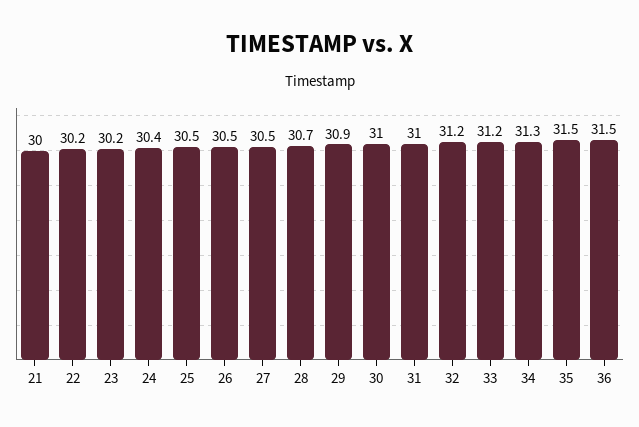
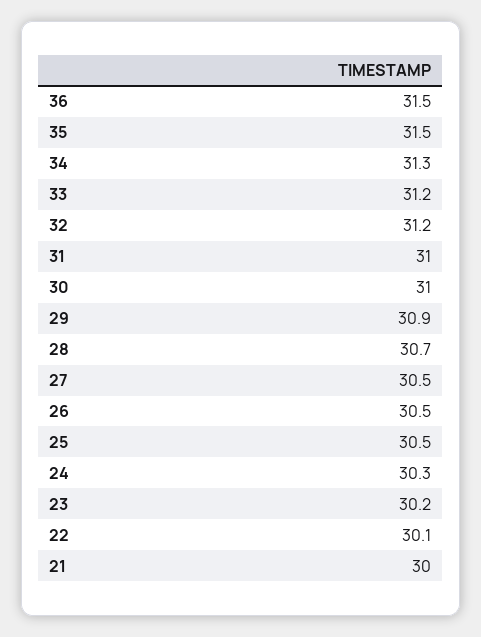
  {
    "21": 30,
-   "22": 30.2,
+   "22": 30.1,
    "23": 30.2,
-   "24": 30.4,
+   "24": 30.3,
    "25": 30.5,
    "26": 30.5,
    "27": 30.5,
    "28": 30.7,
    "29": 30.9,
    "30": 31,
    "31": 31,
    "32": 31.2,
    "33": 31.2,
    "34": 31.3,
    "35": 31.5,
    "36": 31.5
  }

